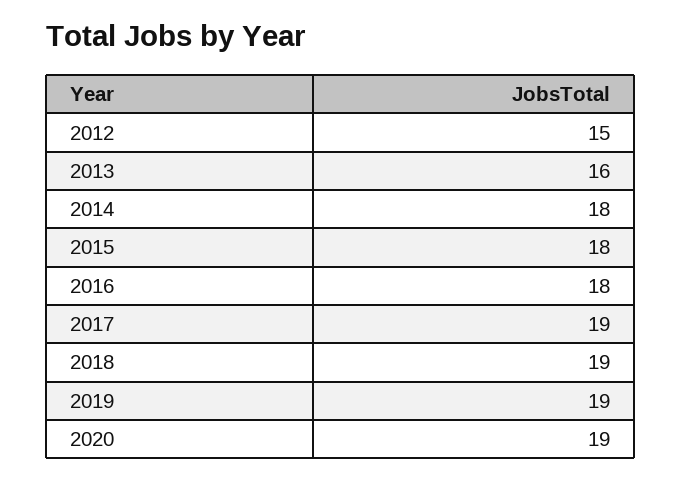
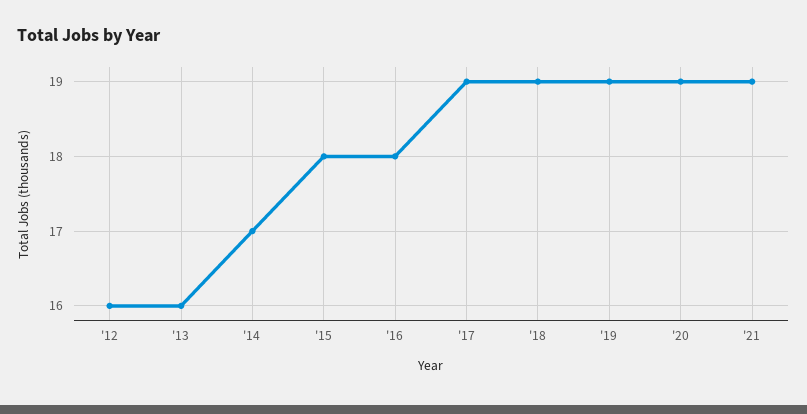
  {
-   "2012": 15,
+   "2012": 16,
    "2013": 16,
-   "2014": 18,
+   "2014": 17,
    "2015": 18,
    "2016": 18,
    "2017": 19,
    "2018": 19,
    "2019": 19,
-   "2020": 19
+   "2020": 19,
+   "'21": 19
  }

